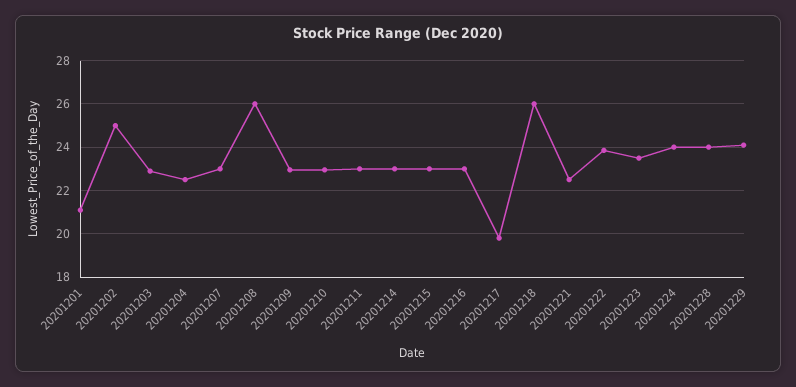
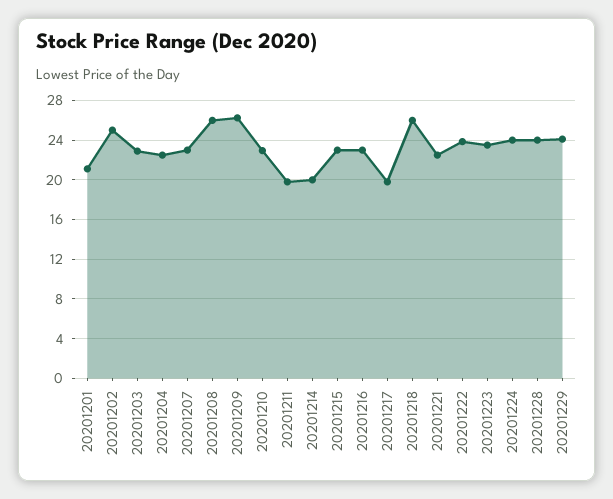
  {
    "20201201": 21,
    "20201202": 25,
    "20201203": 23,
    "20201204": 22.5,
    "20201207": 23,
    "20201208": 26,
-   "20201209": 23,
+   "20201209": 26,
    "20201210": 23,
-   "20201211": 23,
+   "20201211": 20,
-   "20201214": 23,
+   "20201214": 20,
    "20201215": 23,
    "20201216": 23,
    "20201217": 20,
    "20201218": 26,
    "20201221": 22.5,
    "20201222": 24,
    "20201223": 23.5,
    "20201224": 24,
    "20201228": 24,
    "20201229": 24
  }

